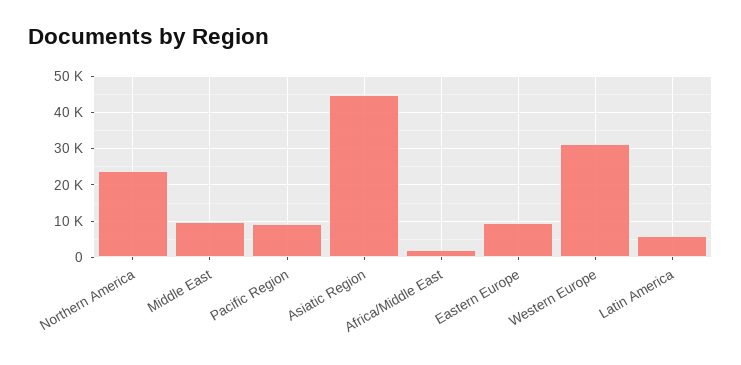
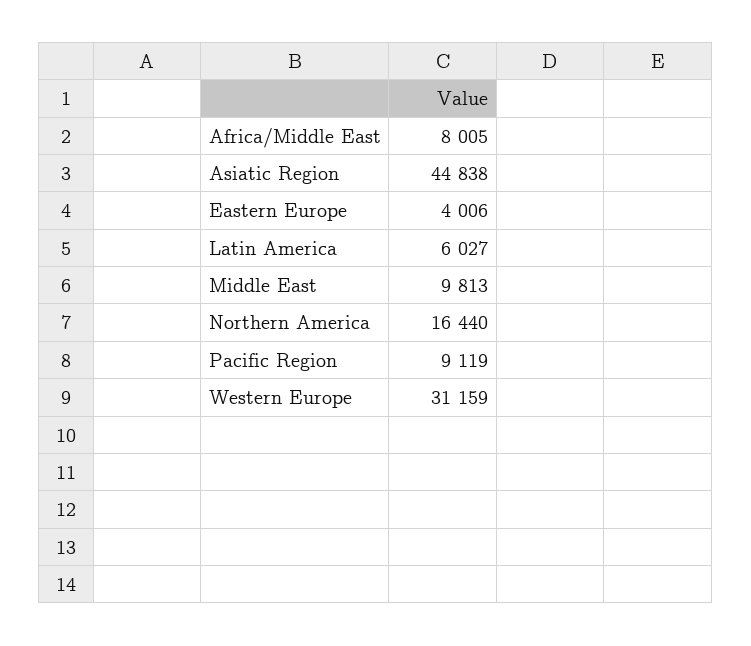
  {
-   "Northern America": 24000,
+   "Northern America": 16440,
    "Middle East": 9813,
    "Pacific Region": 9119,
    "Asiatic Region": 44838,
-   "Africa/Middle East": 2000,
+   "Africa/Middle East": 8005,
-   "Eastern Europe": 10000,
+   "Eastern Europe": 4006,
    "Western Europe": 31159,
    "Latin America": 6027
  }

